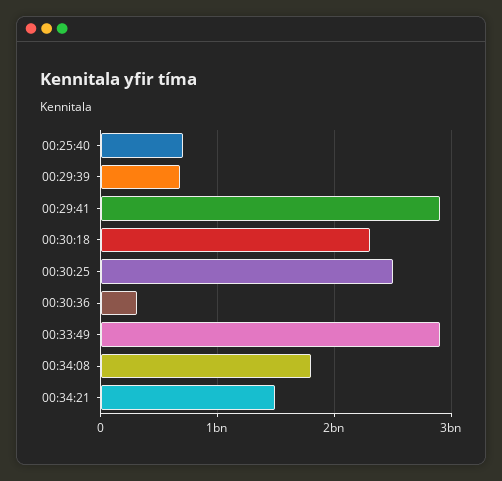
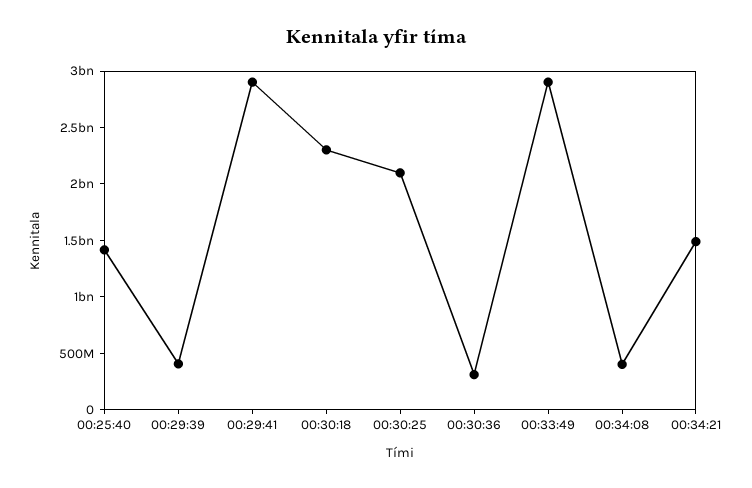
  {
-   "00:25:40": 700000000,
+   "00:25:40": 1400000000,
-   "00:29:39": 700000000,
+   "00:29:39": 400000000,
    "00:29:41": 2900000000,
    "00:30:18": 2300000000,
-   "00:30:25": 2500000000,
+   "00:30:25": 2100000000,
    "00:30:36": 300000000,
    "00:33:49": 2900000000,
-   "00:34:08": 1800000000,
+   "00:34:08": 400000000,
    "00:34:21": 1500000000
  }

